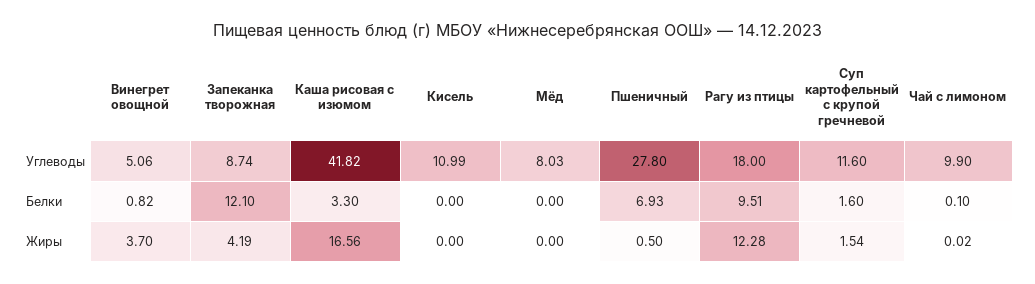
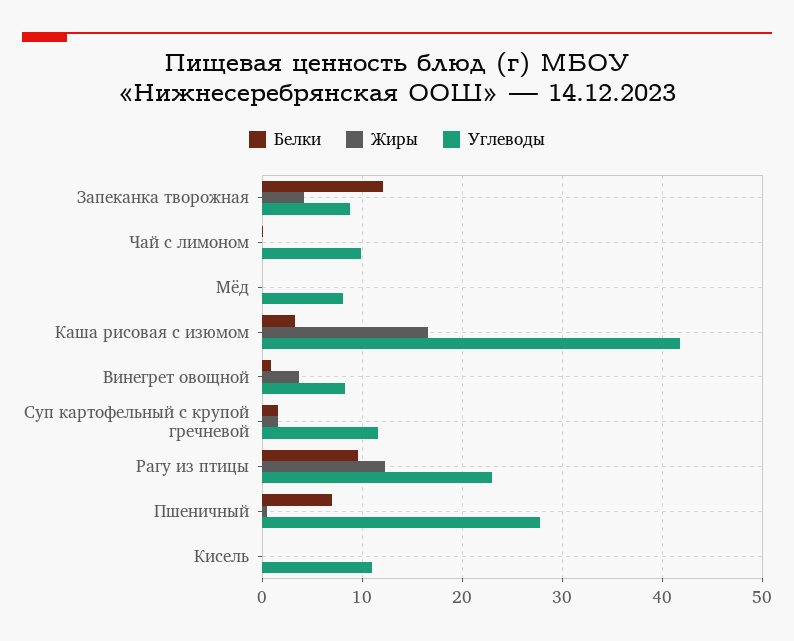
  {
    "Углеводы": {
-     "Винегрет овощной": 5.06,
+     "Винегрет овощной": 8,
      "Запеканка творожная": 8.74,
      "Каша рисовая с изюмом": 41.82,
      "Кисель": 10.99,
      "Мёд": 8.03,
      "Пшеничный": 27.8,
-     "Рагу из птицы": 18,
+     "Рагу из птицы": 23,
      "Суп картофельный с крупой гречневой": 11.6,
      "Чай с лимоном": 9.9
    },
    "Белки": {
      "Винегрет овощной": 0.82,
      "Запеканка творожная": 12.1,
      "Каша рисовая с изюмом": 3.3,
      "Кисель": 0,
      "Мёд": 0,
      "Пшеничный": 6.93,
      "Рагу из птицы": 9.51,
      "Суп картофельный с крупой гречневой": 1.6,
      "Чай с лимоном": 0.1
    },
    "Жиры": {
      "Винегрет овощной": 3.7,
      "Запеканка творожная": 4.19,
      "Каша рисовая с изюмом": 16.56,
      "Кисель": 0,
      "Мёд": 0,
      "Пшеничный": 0.5,
      "Рагу из птицы": 12.28,
      "Суп картофельный с крупой гречневой": 1.54,
      "Чай с лимоном": 0.02
    }
  }

